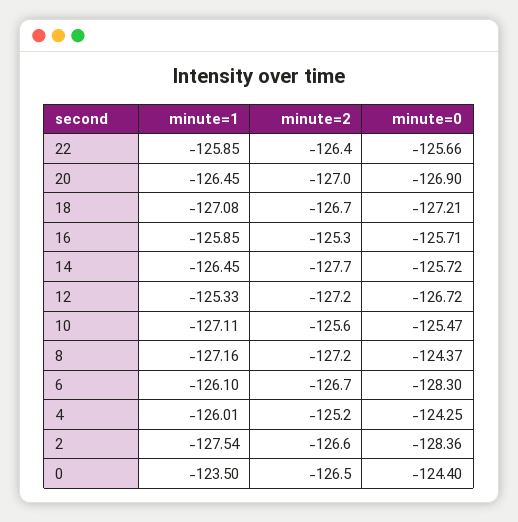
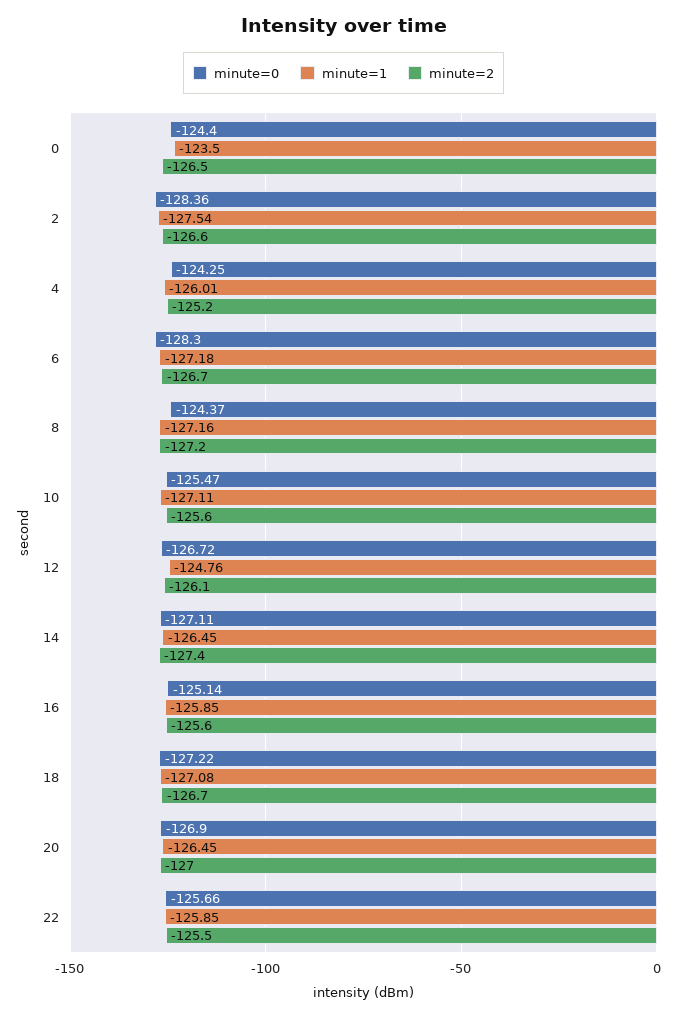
  {
    "minute=1": {
      "22": -125.85,
      "20": -126.45,
      "18": -127.08,
      "16": -125.85,
      "14": -126.45,
-     "12": -125.33,
+     "12": -124.76,
      "10": -127.11,
      "8": -127.16,
-     "6": -126.1,
+     "6": -127.18,
      "4": -126.01,
      "2": -127.54,
      "0": -123.5
    },
    "minute=2": {
-     "22": -126.4,
+     "22": -125.5,
      "20": -127,
      "18": -126.7,
-     "16": -125.3,
+     "16": -125.6,
-     "14": -127.7,
+     "14": -127.4,
-     "12": -127.2,
+     "12": -126.1,
      "10": -125.6,
      "8": -127.2,
      "6": -126.7,
      "4": -125.2,
      "2": -126.6,
      "0": -126.5
    },
    "minute=0": {
      "22": -125.66,
      "20": -126.9,
-     "18": -127.21,
+     "18": -127.22,
-     "16": -125.71,
+     "16": -125.14,
-     "14": -125.72,
+     "14": -127.11,
      "12": -126.72,
      "10": -125.47,
      "8": -124.37,
      "6": -128.3,
      "4": -124.25,
      "2": -128.36,
      "0": -124.4
    }
  }

